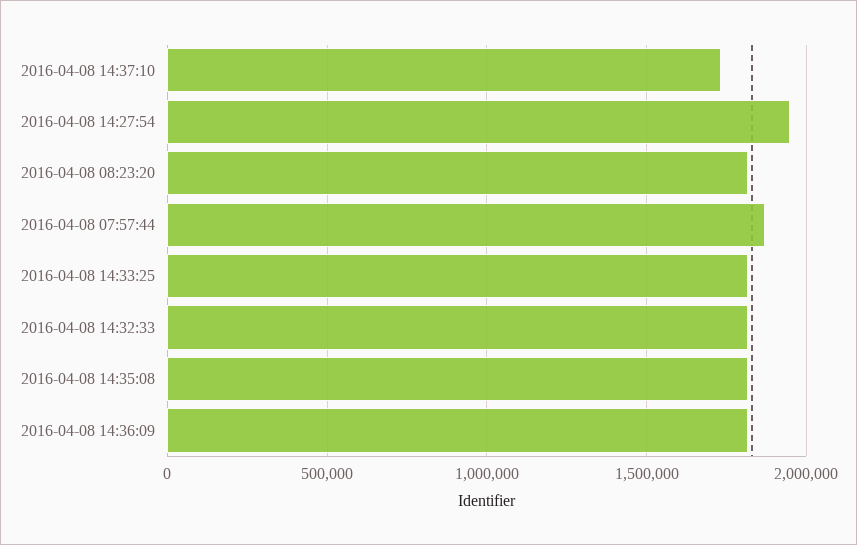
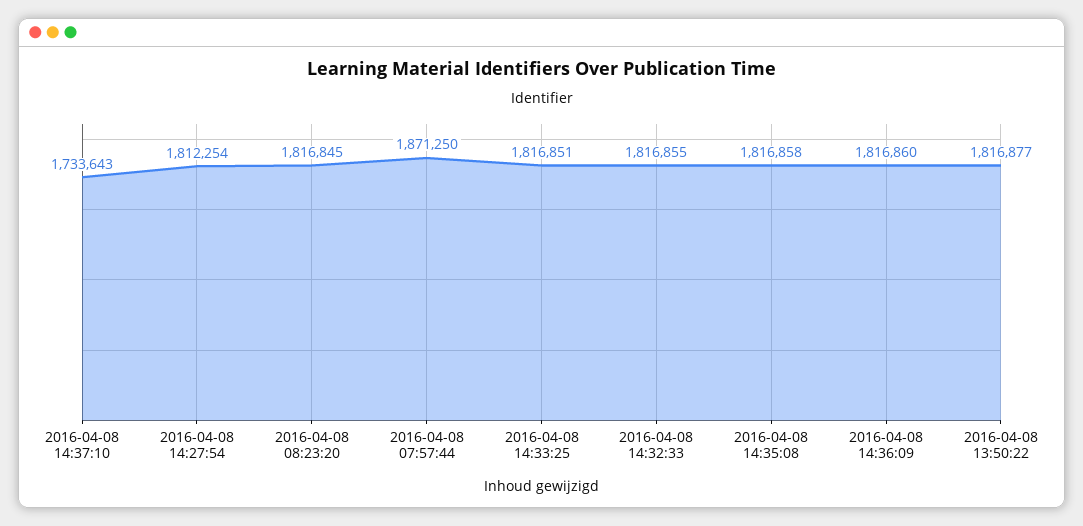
  {
    "2016-04-08 14:37:10": 1733643,
-   "2016-04-08 14:27:54": 1950000,
+   "2016-04-08 14:27:54": 1812254,
    "2016-04-08 08:23:20": 1816845,
    "2016-04-08 07:57:44": 1871250,
    "2016-04-08 14:33:25": 1816851,
    "2016-04-08 14:32:33": 1816855,
    "2016-04-08 14:35:08": 1816858,
-   "2016-04-08 14:36:09": 1816860
+   "2016-04-08 14:36:09": 1816860,
+   "2016-04-08 13:50:22": 1816877
  }

